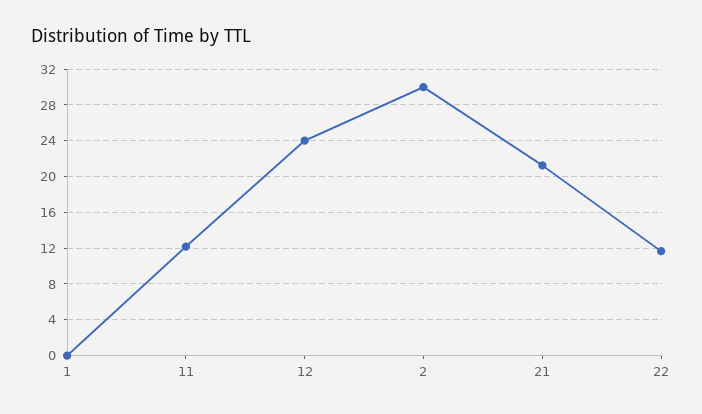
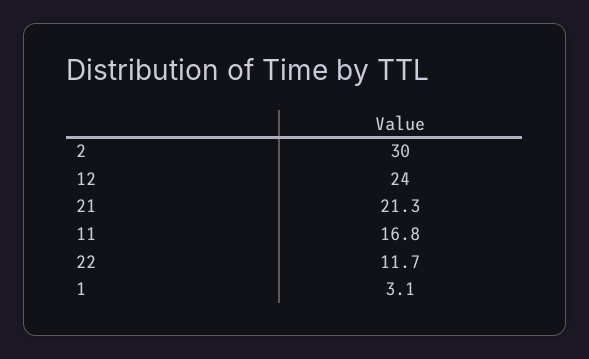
  {
-   "1": 0,
+   "1": 3.1,
-   "11": 12,
+   "11": 16.8,
    "12": 24,
    "2": 30,
    "21": 21.3,
    "22": 11.7
  }

